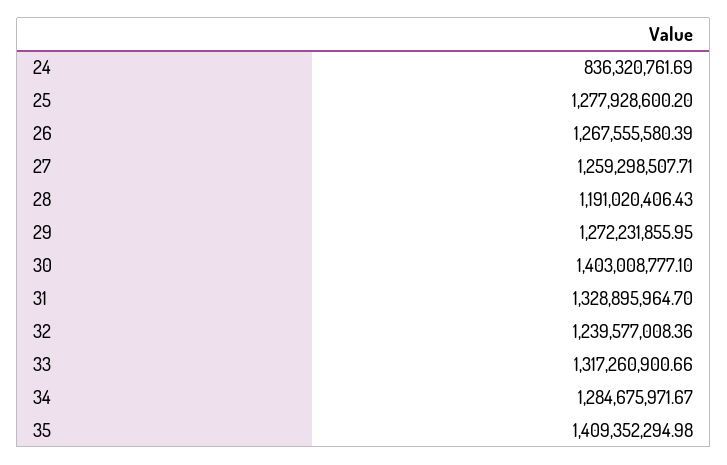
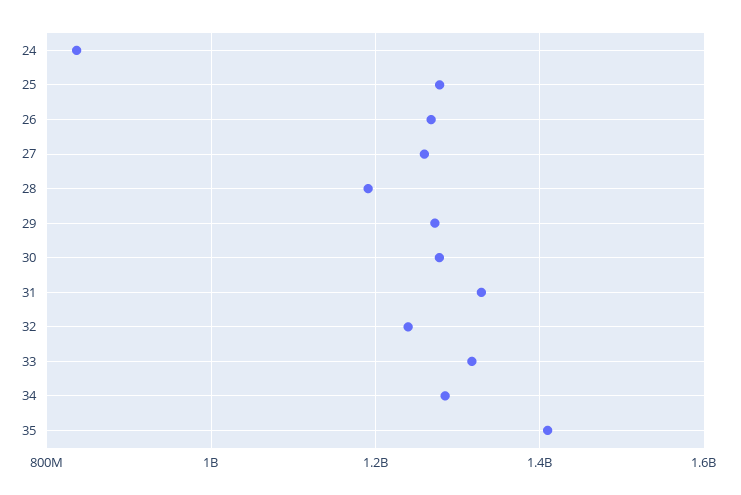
  {
    "24": 836320761.69,
    "25": 1277928600.2,
    "26": 1267555580.39,
    "27": 1259298507.71,
    "28": 1191020406.43,
    "29": 1272231855.95,
-   "30": 1403008777.1,
+   "30": 1280000000,
    "31": 1328895964.7,
    "32": 1239577008.36,
    "33": 1317260900.66,
    "34": 1284675971.67,
    "35": 1409352294.98
  }

